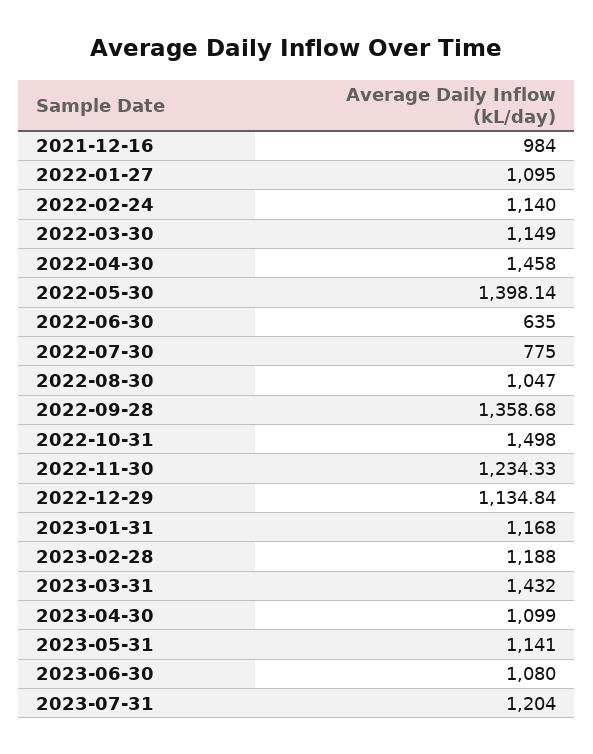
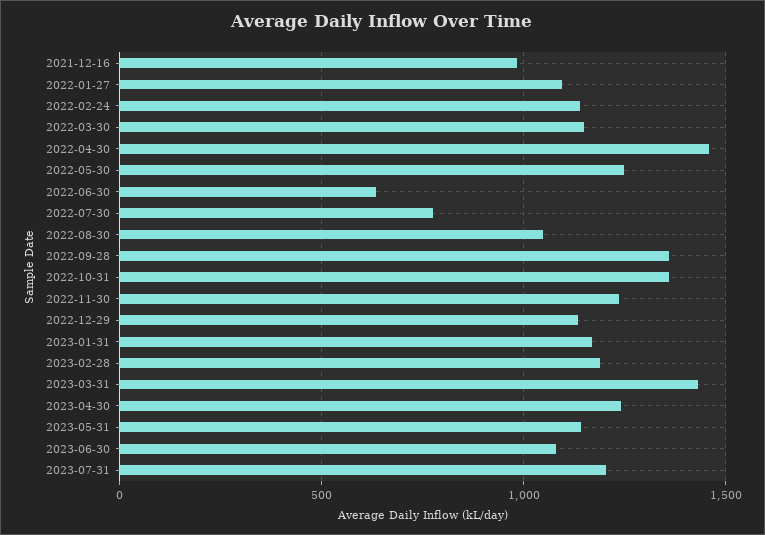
  {
    "2021-12-16": 984,
    "2022-01-27": 1095,
    "2022-02-24": 1140,
    "2022-03-30": 1149,
    "2022-04-30": 1458,
-   "2022-05-30": 1398.14,
+   "2022-05-30": 1250,
    "2022-06-30": 635,
    "2022-07-30": 775,
    "2022-08-30": 1047,
    "2022-09-28": 1358.68,
-   "2022-10-31": 1498,
+   "2022-10-31": 1350,
    "2022-11-30": 1234.33,
    "2022-12-29": 1134.84,
    "2023-01-31": 1168,
    "2023-02-28": 1188,
    "2023-03-31": 1432,
-   "2023-04-30": 1099,
+   "2023-04-30": 1250,
    "2023-05-31": 1141,
    "2023-06-30": 1080,
    "2023-07-31": 1204
  }

